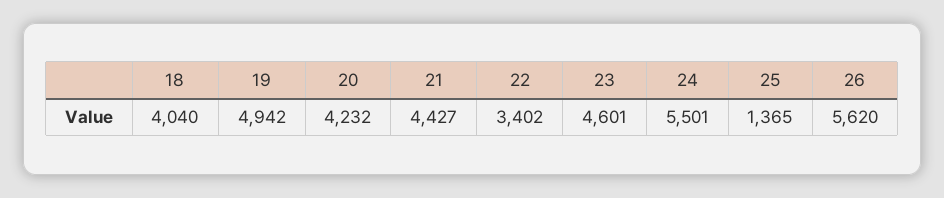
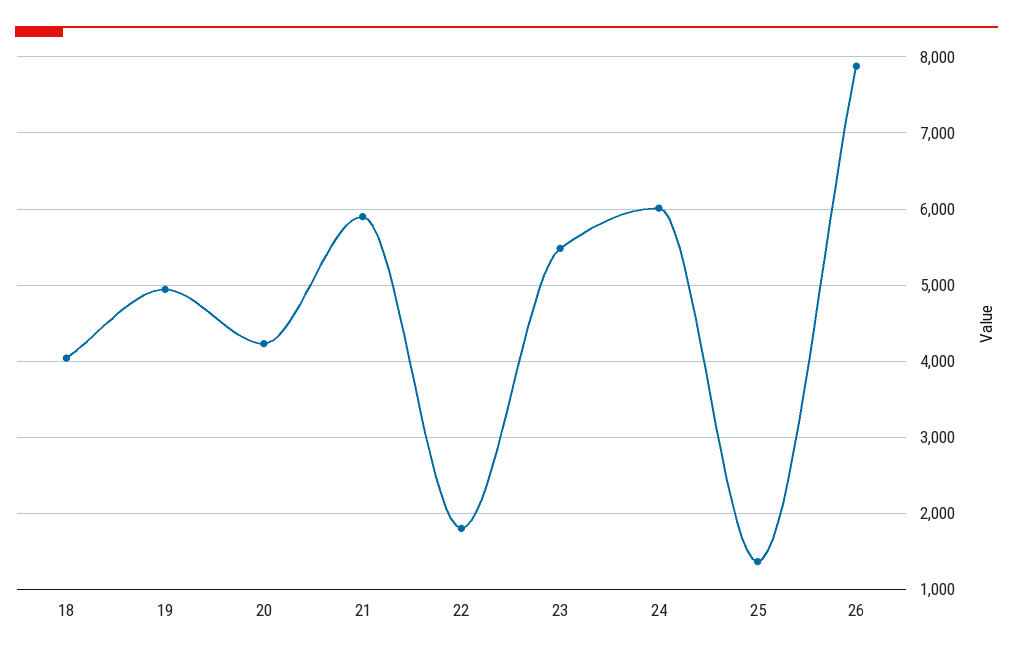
  {
    "18": 4040,
    "19": 4942,
    "20": 4232,
-   "21": 4427,
+   "21": 5900,
-   "22": 3402,
+   "22": 1800,
-   "23": 4601,
+   "23": 5500,
-   "24": 5501,
+   "24": 6000,
    "25": 1365,
-   "26": 5620
+   "26": 7900
  }

